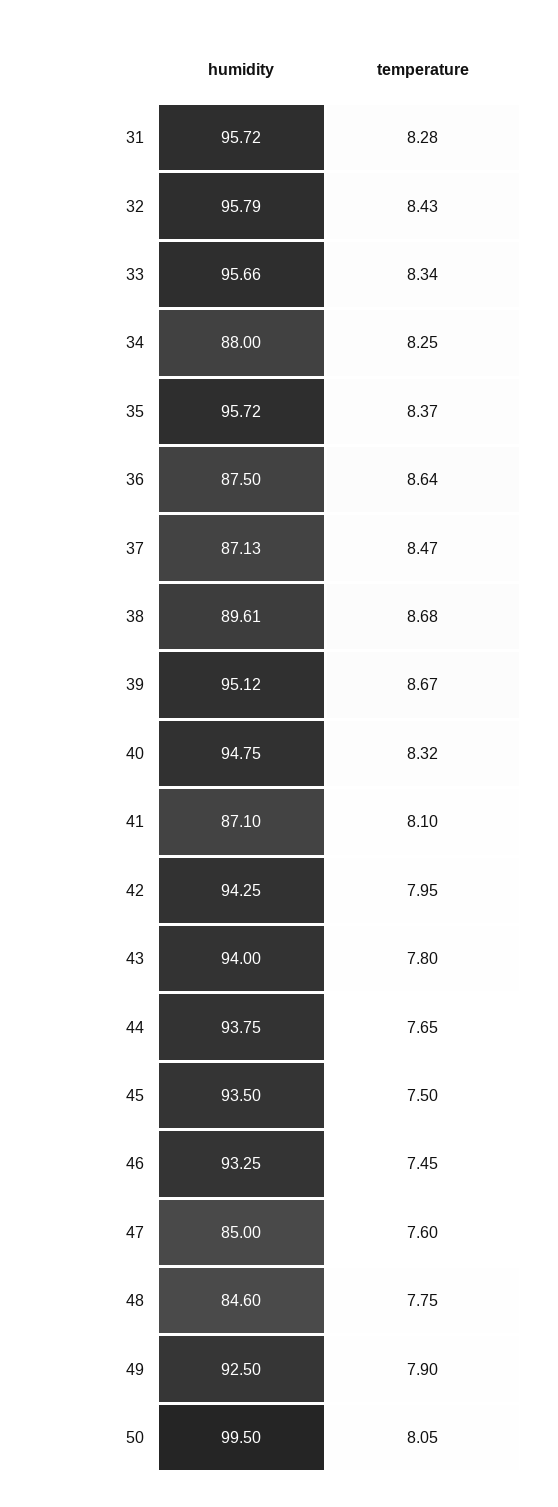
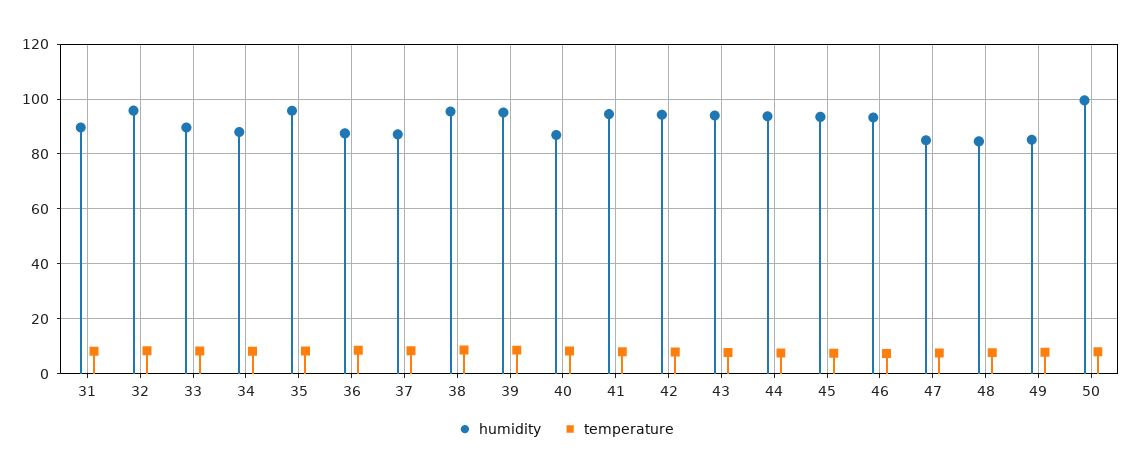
  {
    "humidity": {
-     "31": 95.72,
+     "31": 90,
      "32": 95.79,
-     "33": 95.66,
+     "33": 90,
      "34": 88,
      "35": 95.72,
      "36": 87.5,
      "37": 87.13,
-     "38": 89.61,
+     "38": 95,
      "39": 95.12,
-     "40": 94.75,
+     "40": 87.5,
-     "41": 87.1,
+     "41": 95,
      "42": 94.25,
      "43": 94,
      "44": 93.75,
      "45": 93.5,
      "46": 93.25,
      "47": 85,
      "48": 84.6,
-     "49": 92.5,
+     "49": 85,
      "50": 99.5
    },
    "temperature": {
      "31": 8.28,
      "32": 8.43,
      "33": 8.34,
      "34": 8.25,
      "35": 8.37,
      "36": 8.64,
      "37": 8.47,
      "38": 8.68,
      "39": 8.67,
      "40": 8.32,
      "41": 8.1,
      "42": 7.95,
      "43": 7.8,
      "44": 7.65,
      "45": 7.5,
      "46": 7.45,
      "47": 7.6,
      "48": 7.75,
      "49": 7.9,
      "50": 8.05
    }
  }

